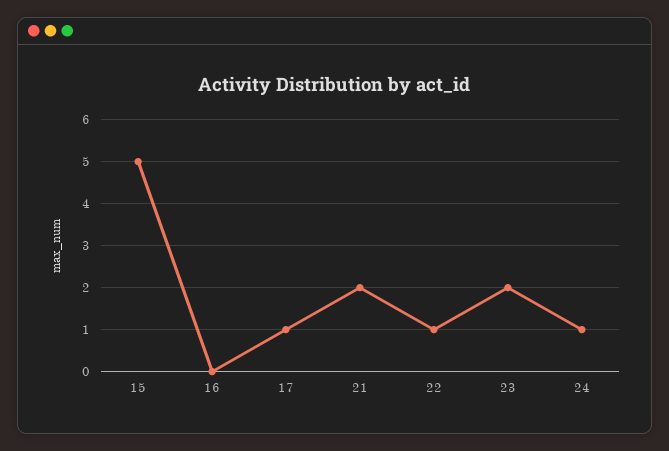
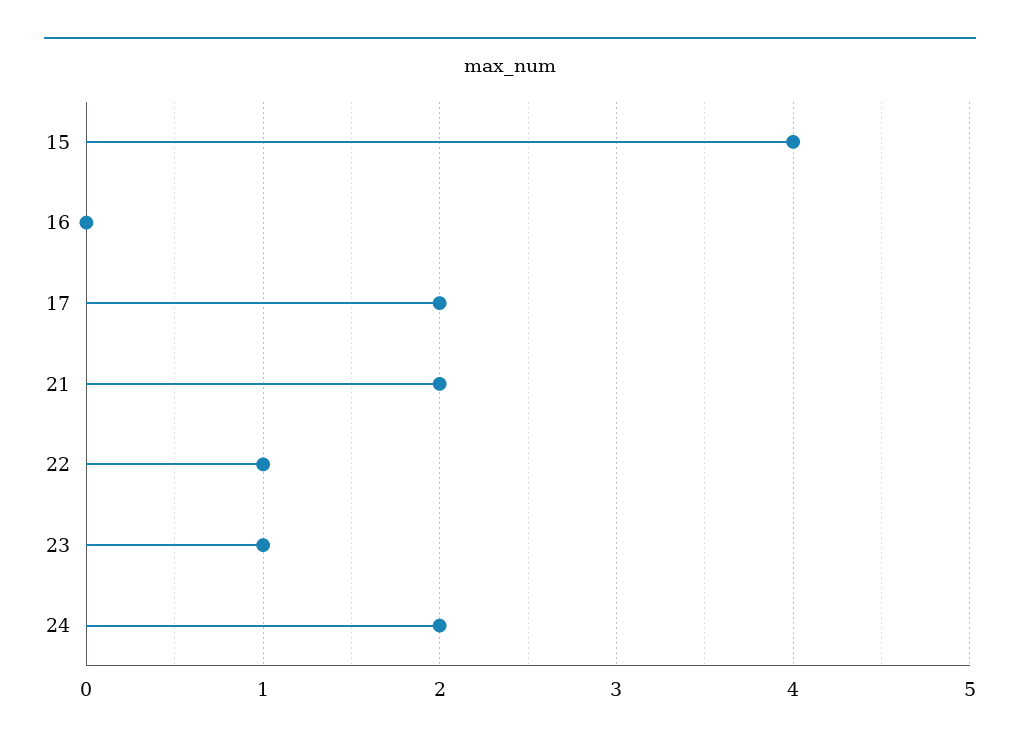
  {
-   "15": 5,
+   "15": 4,
    "16": 0,
-   "17": 1,
+   "17": 2,
    "21": 2,
    "22": 1,
-   "23": 2,
+   "23": 1,
-   "24": 1
+   "24": 2
  }

